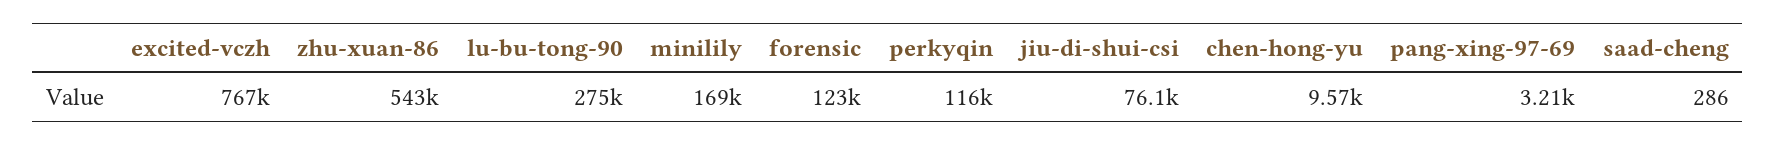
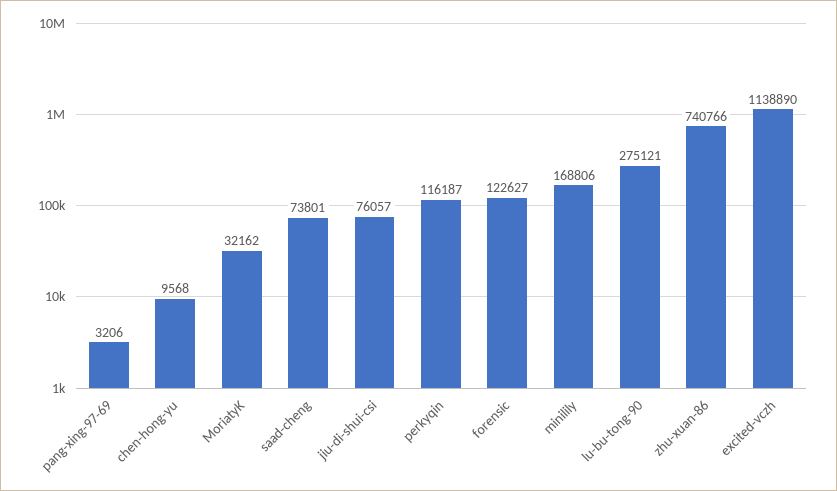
  {
-   "excited-vczh": 767000,
+   "excited-vczh": 1138890,
-   "zhu-xuan-86": 543000,
+   "zhu-xuan-86": 740766,
    "lu-bu-tong-90": 275121,
    "minilily": 168806,
    "forensic": 122627,
    "perkyqin": 116187,
    "jiu-di-shui-csi": 76057,
    "chen-hong-yu": 9568,
    "pang-xing-97-69": 3206,
-   "saad-cheng": 286
+   "saad-cheng": 73801,
+   "MoriatyK": 32162
  }

